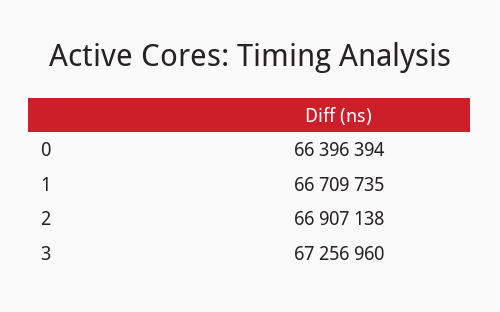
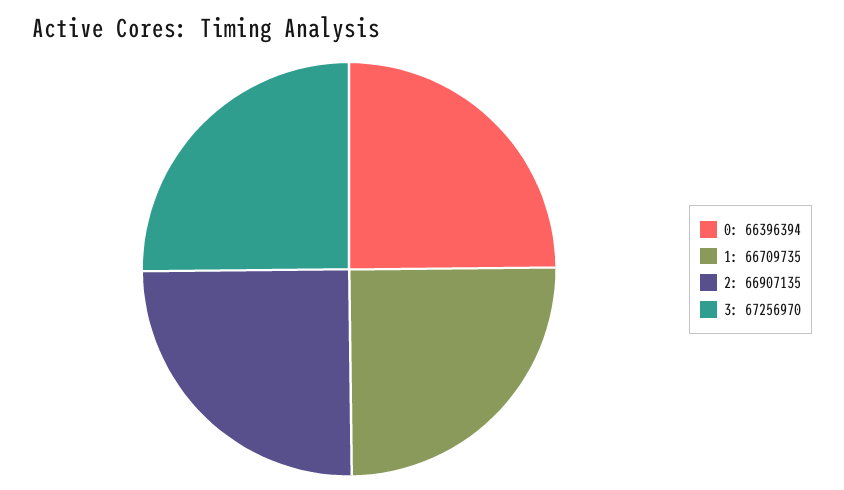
  {
    "0": 66396394,
    "1": 66709735,
-   "2": 66907138,
+   "2": 66907135,
-   "3": 67256960
+   "3": 67256970
  }

